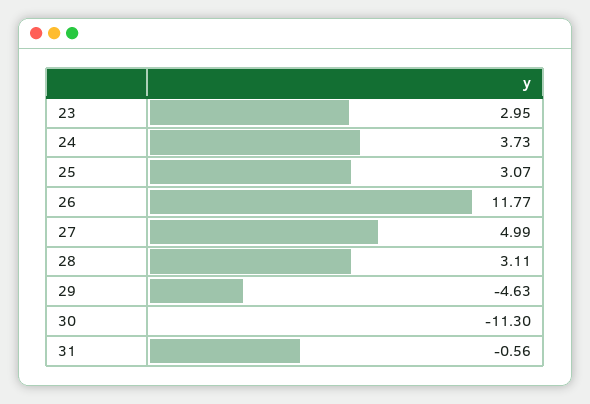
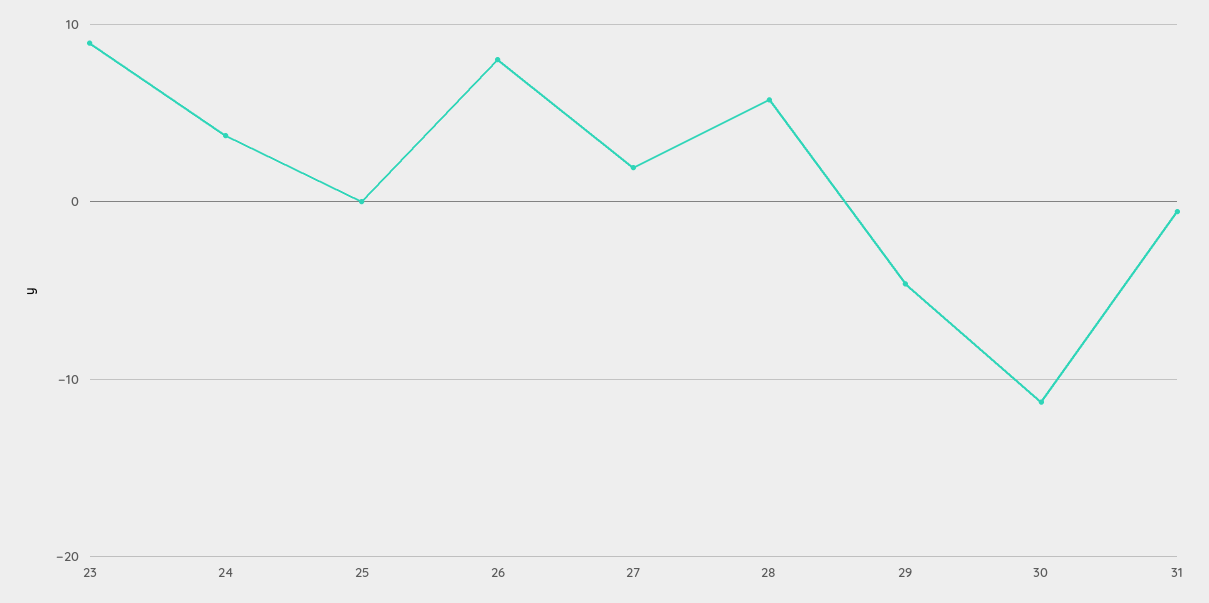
  {
-   "23": 2.95,
+   "23": 9,
    "24": 3.73,
-   "25": 3.07,
+   "25": 0,
-   "26": 11.77,
+   "26": 8,
-   "27": 4.99,
+   "27": 2,
-   "28": 3.11,
+   "28": 6,
    "29": -4.63,
    "30": -11.3,
    "31": -0.56
  }

